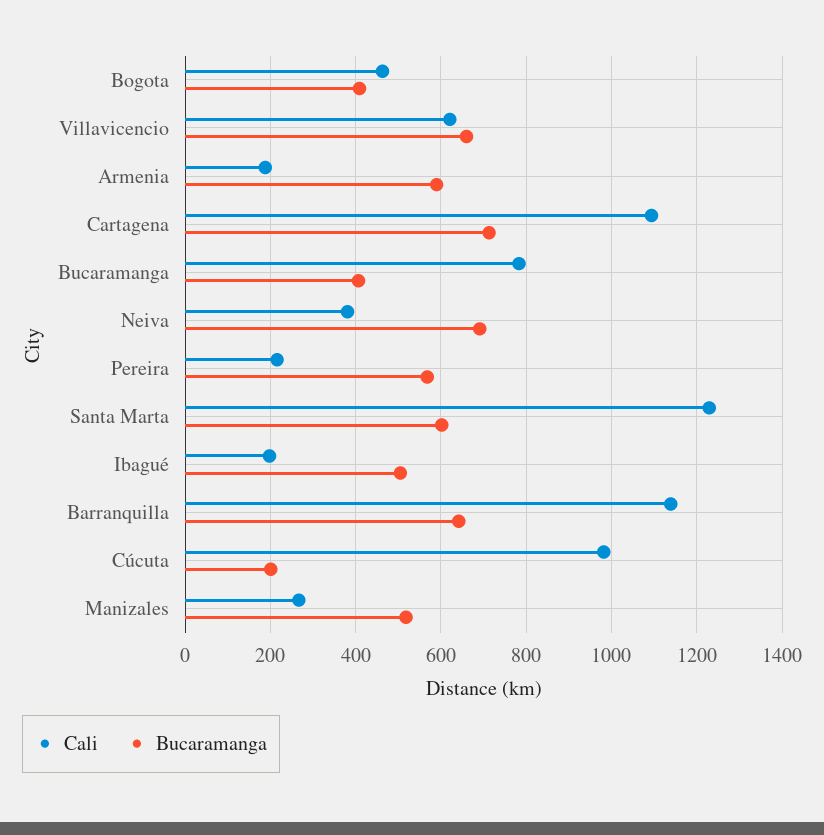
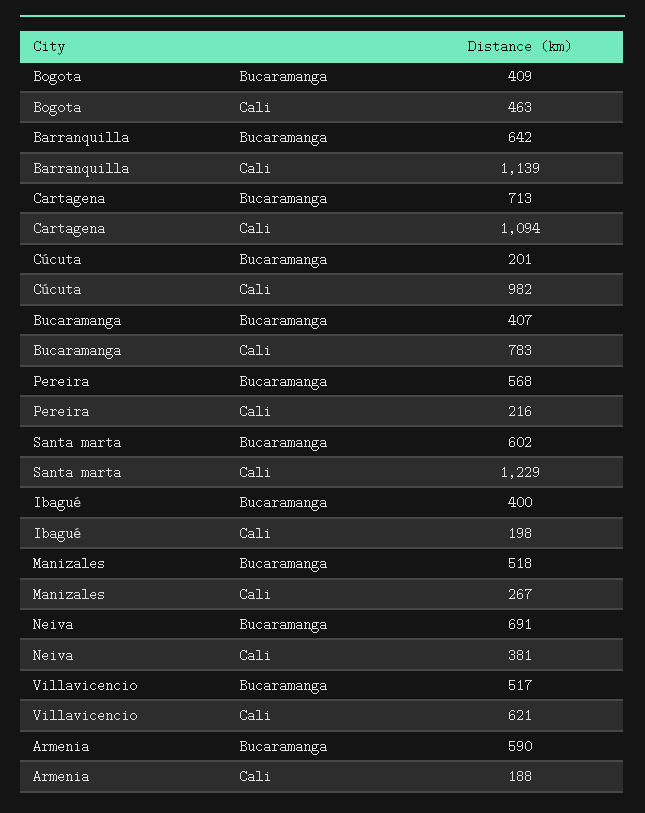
  {
    "Cali": {
      "Bogota": 463,
      "Villavicencio": 621,
      "Armenia": 188,
      "Cartagena": 1094,
      "Bucaramanga": 783,
      "Neiva": 381,
      "Pereira": 216,
      "Santa Marta": 1229,
      "Ibagué": 198,
      "Barranquilla": 1139,
      "Cúcuta": 982,
      "Manizales": 267
    },
    "Bucaramanga": {
      "Bogota": 409,
-     "Villavicencio": 660,
+     "Villavicencio": 517,
      "Armenia": 590,
      "Cartagena": 713,
      "Bucaramanga": 407,
      "Neiva": 691,
      "Pereira": 568,
      "Santa Marta": 602,
-     "Ibagué": 500,
+     "Ibagué": 400,
      "Barranquilla": 642,
      "Cúcuta": 201,
      "Manizales": 518
    }
  }

